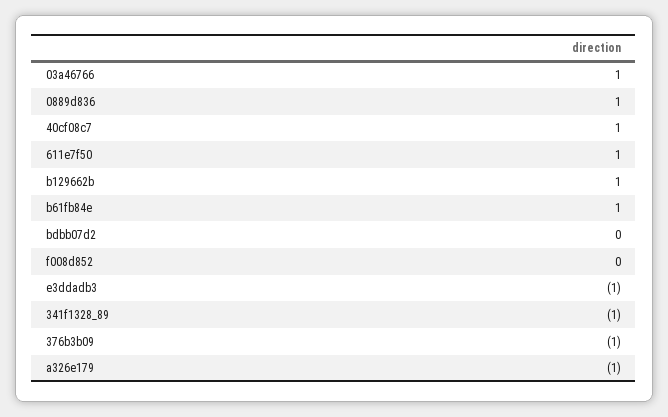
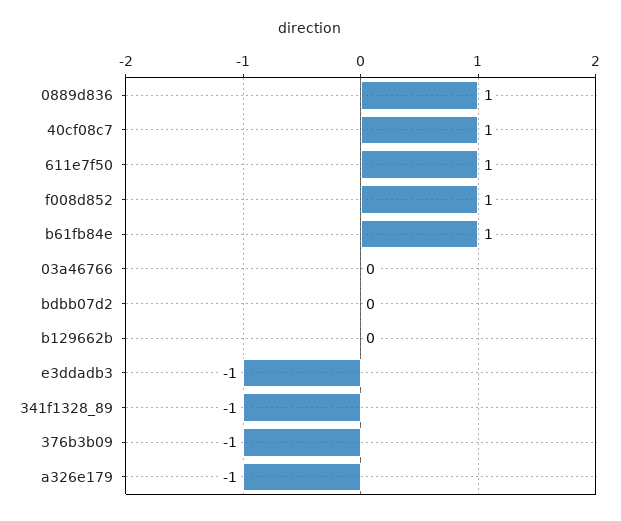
  {
-   "03a46766": 1,
+   "03a46766": 0,
    "0889d836": 1,
    "40cf08c7": 1,
    "611e7f50": 1,
-   "b129662b": 1,
+   "b129662b": 0,
    "b61fb84e": 1,
    "bdbb07d2": 0,
-   "f008d852": 0,
+   "f008d852": 1,
    "e3ddadb3": -1,
    "341f1328_89": -1,
    "376b3b09": -1,
    "a326e179": -1
  }

